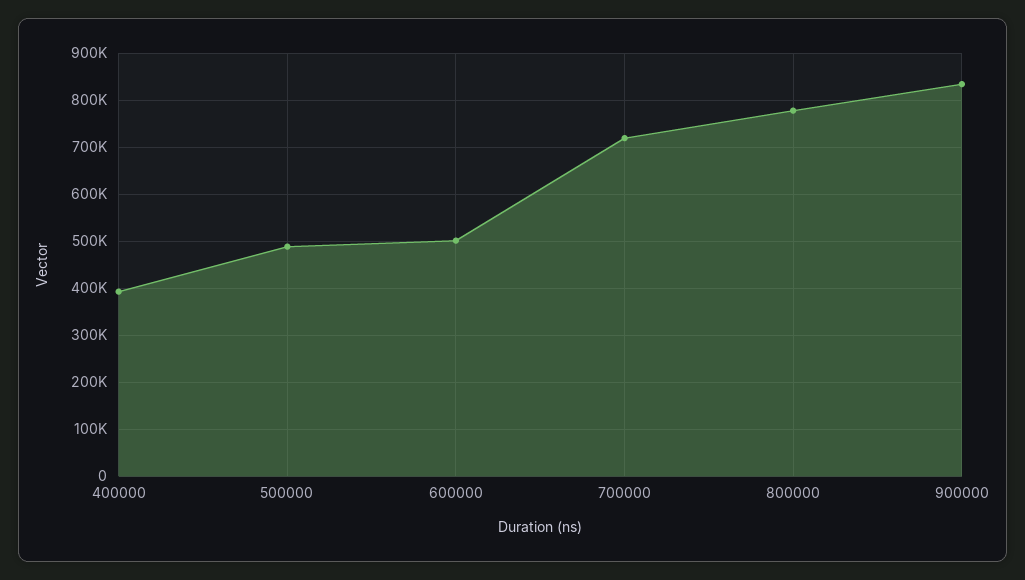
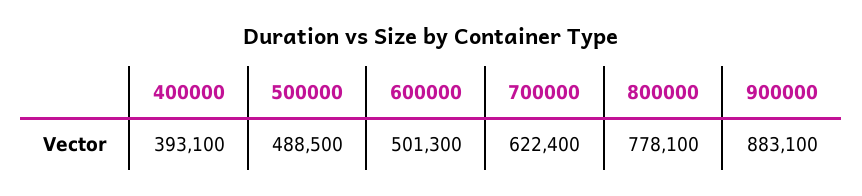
  {
    "400000": 393100,
    "500000": 488500,
    "600000": 501300,
-   "700000": 720000,
+   "700000": 622400,
    "800000": 778100,
-   "900000": 840000
+   "900000": 883100
  }

